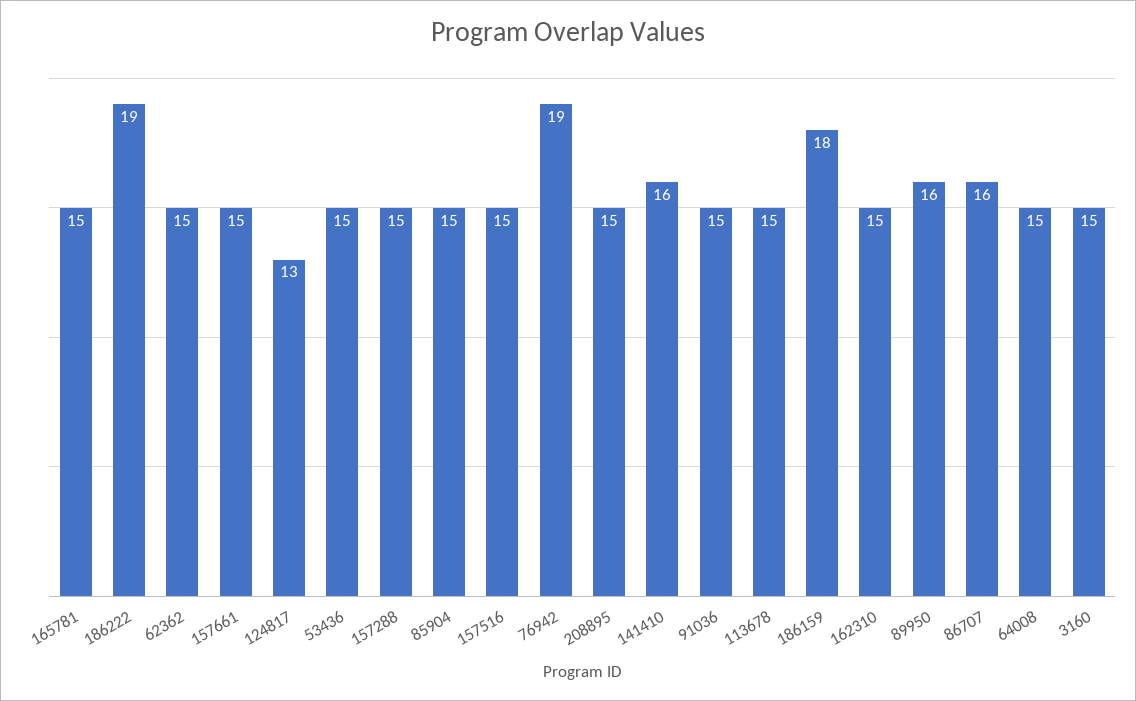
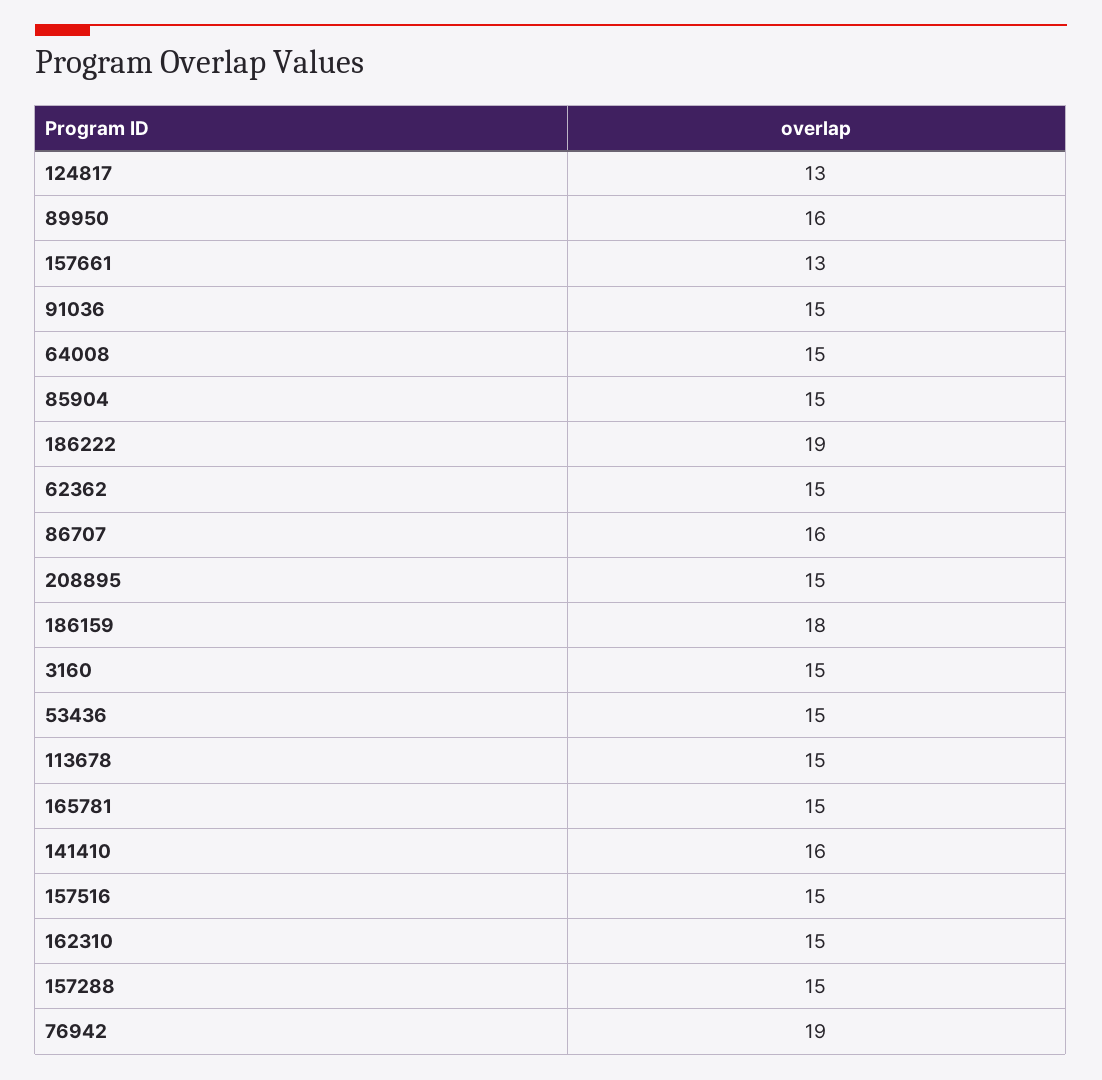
  {
    "165781": 15,
    "186222": 19,
    "62362": 15,
-   "157661": 15,
+   "157661": 13,
    "124817": 13,
    "53436": 15,
    "157288": 15,
    "85904": 15,
    "157516": 15,
    "76942": 19,
    "208895": 15,
    "141410": 16,
    "91036": 15,
    "113678": 15,
    "186159": 18,
    "162310": 15,
    "89950": 16,
    "86707": 16,
    "64008": 15,
    "3160": 15
  }

